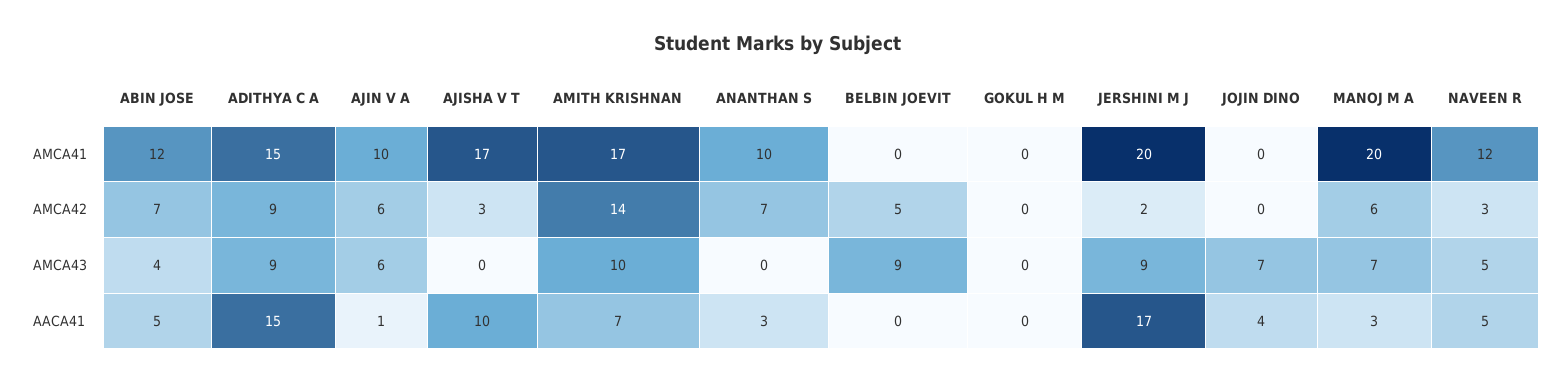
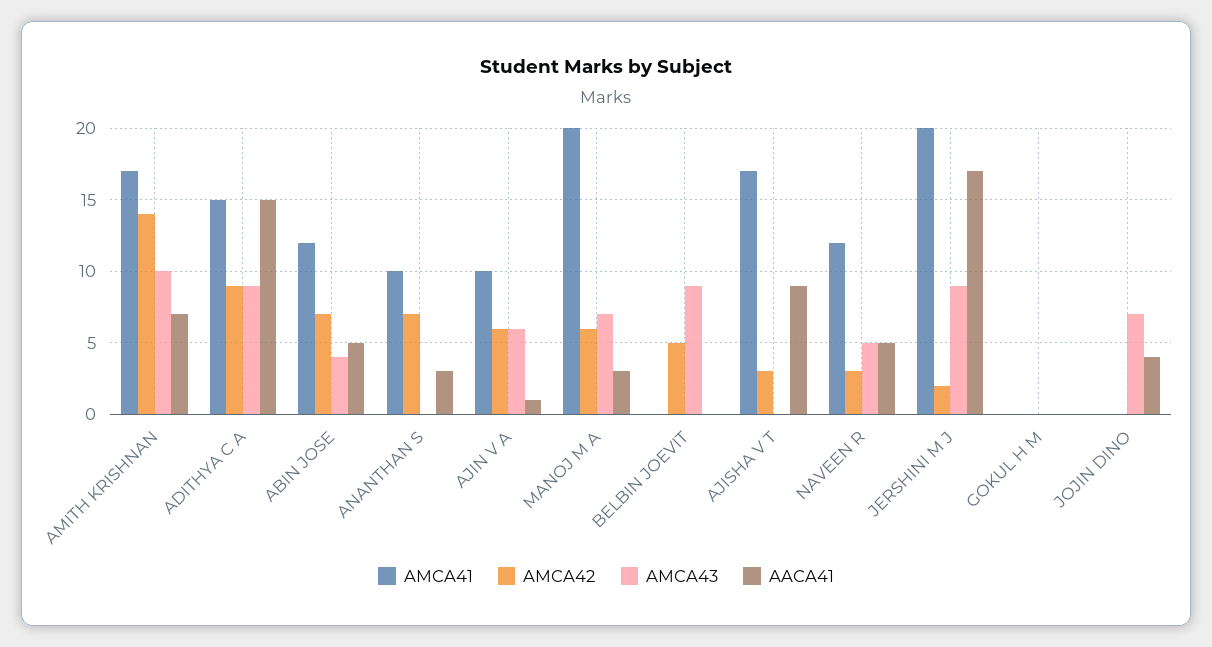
  {
    "AMCA41": {
      "ABIN JOSE": 12,
      "ADITHYA C A": 15,
      "AJIN V A": 10,
      "AJISHA V T": 17,
      "AMITH KRISHNAN": 17,
      "ANANTHAN S": 10,
      "BELBIN JOEVIT": 0,
      "GOKUL H M": 0,
      "JERSHINI M J": 20,
      "JOJIN DINO": 0,
      "MANOJ M A": 20,
      "NAVEEN R": 12
    },
    "AMCA42": {
      "ABIN JOSE": 7,
      "ADITHYA C A": 9,
      "AJIN V A": 6,
      "AJISHA V T": 3,
      "AMITH KRISHNAN": 14,
      "ANANTHAN S": 7,
      "BELBIN JOEVIT": 5,
      "GOKUL H M": 0,
      "JERSHINI M J": 2,
      "JOJIN DINO": 0,
      "MANOJ M A": 6,
      "NAVEEN R": 3
    },
    "AMCA43": {
      "ABIN JOSE": 4,
      "ADITHYA C A": 9,
      "AJIN V A": 6,
      "AJISHA V T": 0,
      "AMITH KRISHNAN": 10,
      "ANANTHAN S": 0,
      "BELBIN JOEVIT": 9,
      "GOKUL H M": 0,
      "JERSHINI M J": 9,
      "JOJIN DINO": 7,
      "MANOJ M A": 7,
      "NAVEEN R": 5
    },
    "AACA41": {
      "ABIN JOSE": 5,
      "ADITHYA C A": 15,
      "AJIN V A": 1,
-     "AJISHA V T": 10,
+     "AJISHA V T": 9,
      "AMITH KRISHNAN": 7,
      "ANANTHAN S": 3,
      "BELBIN JOEVIT": 0,
      "GOKUL H M": 0,
      "JERSHINI M J": 17,
      "JOJIN DINO": 4,
      "MANOJ M A": 3,
      "NAVEEN R": 5
    }
  }

